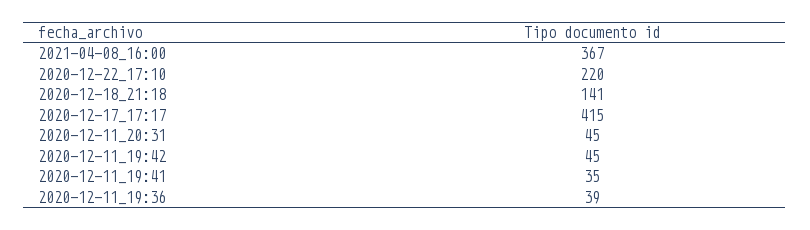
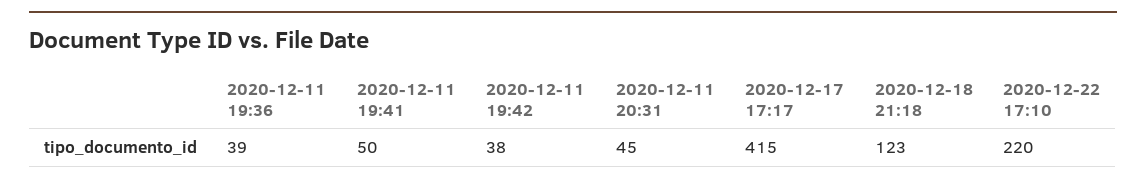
  {
-   "2021-04-08_16:00": 367,
    "2020-12-22_17:10": 220,
-   "2020-12-18_21:18": 141,
+   "2020-12-18_21:18": 123,
    "2020-12-17_17:17": 415,
    "2020-12-11_20:31": 45,
-   "2020-12-11_19:42": 45,
+   "2020-12-11_19:42": 38,
-   "2020-12-11_19:41": 35,
+   "2020-12-11_19:41": 50,
    "2020-12-11_19:36": 39
  }

